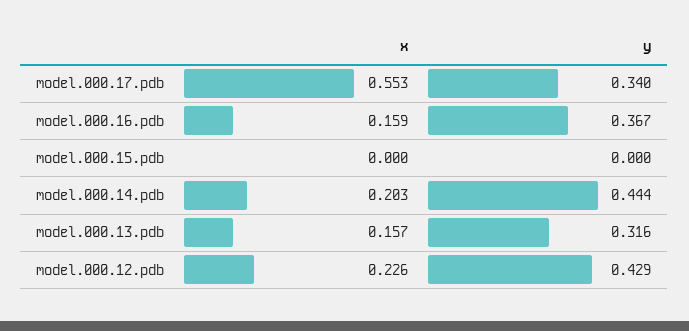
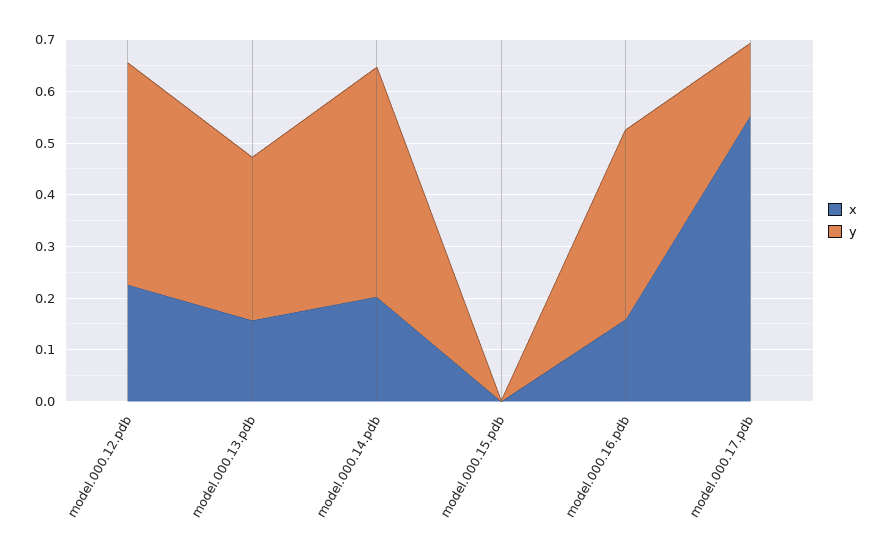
  {
    "x": {
      "model.000.17.pdb": 0.553,
      "model.000.16.pdb": 0.159,
      "model.000.15.pdb": 0,
      "model.000.14.pdb": 0.203,
      "model.000.13.pdb": 0.157,
      "model.000.12.pdb": 0.226
    },
    "y": {
-     "model.000.17.pdb": 0.34,
+     "model.000.17.pdb": 0.14,
      "model.000.16.pdb": 0.367,
      "model.000.15.pdb": 0,
      "model.000.14.pdb": 0.444,
      "model.000.13.pdb": 0.316,
      "model.000.12.pdb": 0.429
    }
  }

